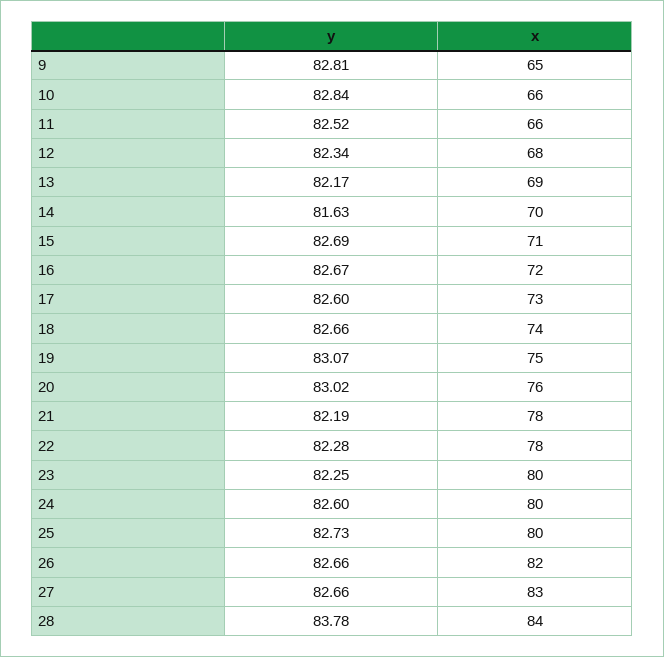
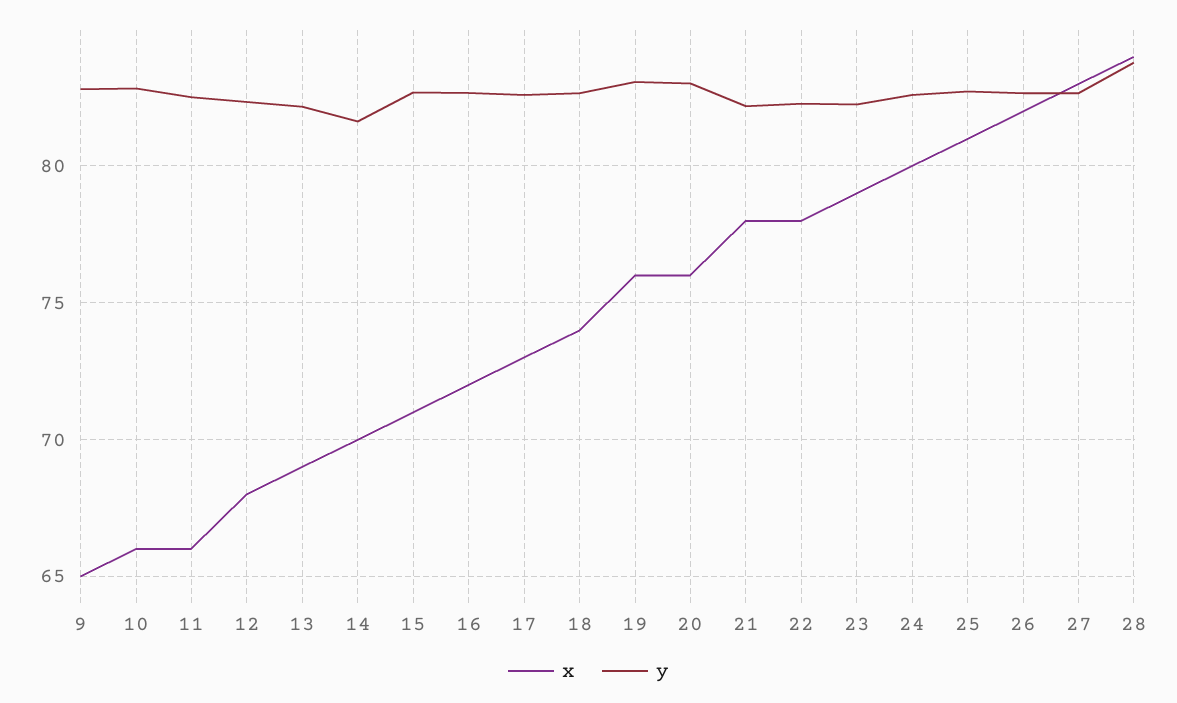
  {
    "y": {
      "9": 82.81,
      "10": 82.84,
      "11": 82.52,
      "12": 82.34,
      "13": 82.17,
      "14": 81.63,
      "15": 82.69,
      "16": 82.67,
      "17": 82.6,
      "18": 82.66,
      "19": 83.07,
      "20": 83.02,
      "21": 82.19,
      "22": 82.28,
      "23": 82.25,
      "24": 82.6,
      "25": 82.73,
      "26": 82.66,
      "27": 82.66,
      "28": 83.78
    },
    "x": {
      "9": 65,
      "10": 66,
      "11": 66,
      "12": 68,
      "13": 69,
      "14": 70,
      "15": 71,
      "16": 72,
      "17": 73,
      "18": 74,
-     "19": 75,
+     "19": 76,
      "20": 76,
      "21": 78,
      "22": 78,
-     "23": 80,
+     "23": 79,
      "24": 80,
-     "25": 80,
+     "25": 81,
      "26": 82,
      "27": 83,
      "28": 84
    }
  }

